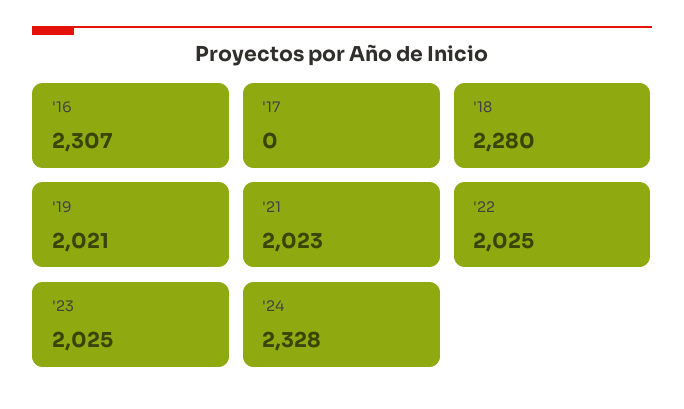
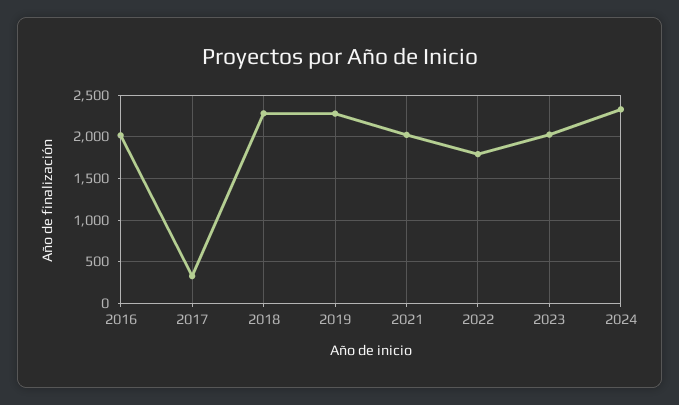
  {
-   "'16": 2307,
+   "'16": 2000,
-   "'17": 0,
+   "'17": 300,
    "'18": 2280,
-   "'19": 2021,
+   "'19": 2300,
    "'21": 2023,
-   "'22": 2025,
+   "'22": 1800,
    "'23": 2025,
    "'24": 2328
  }

